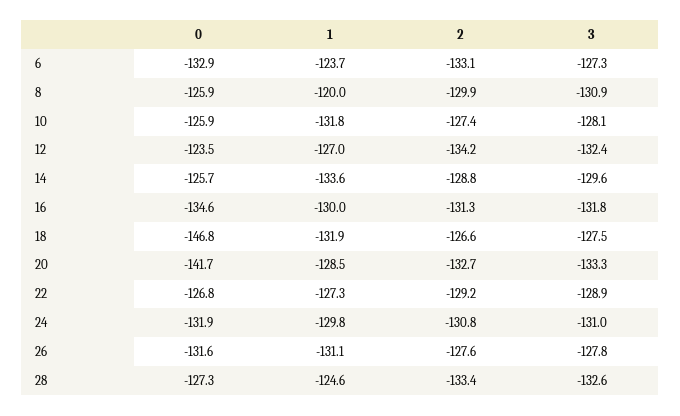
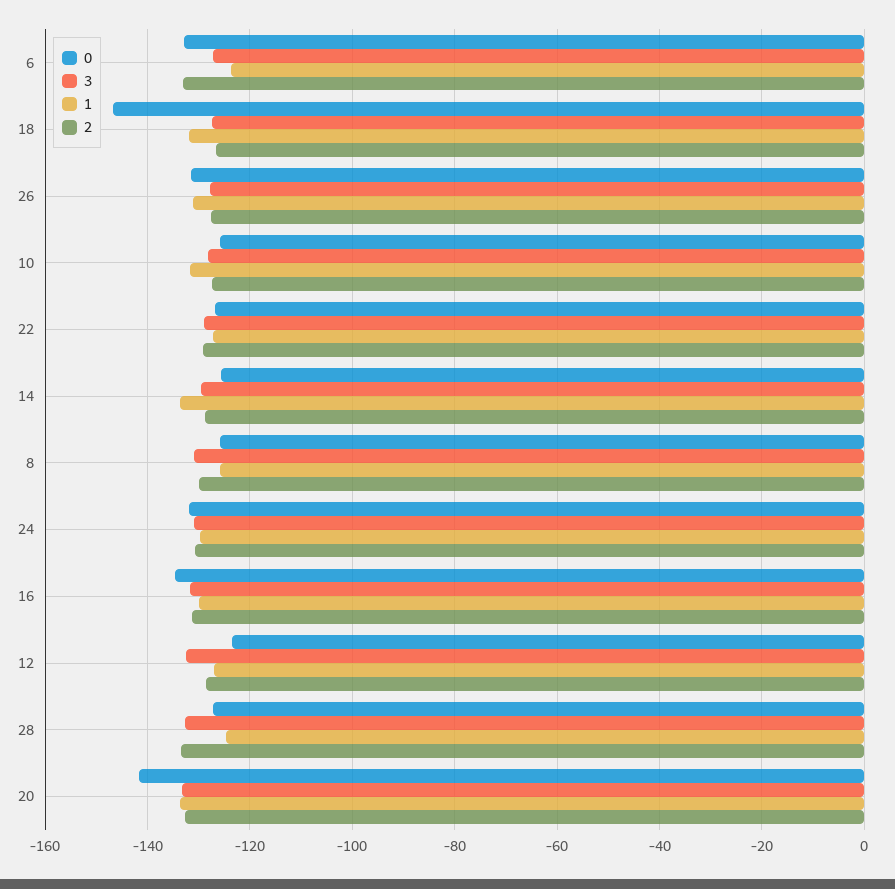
  {
    "0": {
      "6": -132.9,
      "8": -125.9,
      "10": -125.9,
      "12": -123.5,
      "14": -125.7,
      "16": -134.6,
      "18": -146.8,
      "20": -141.7,
      "22": -126.8,
      "24": -131.9,
      "26": -131.6,
      "28": -127.3
    },
    "1": {
      "6": -123.7,
-     "8": -120,
+     "8": -126,
      "10": -131.8,
      "12": -127,
      "14": -133.6,
      "16": -130,
      "18": -131.9,
-     "20": -128.5,
+     "20": -134,
      "22": -127.3,
      "24": -129.8,
      "26": -131.1,
      "28": -124.6
    },
    "2": {
      "6": -133.1,
      "8": -129.9,
      "10": -127.4,
-     "12": -134.2,
+     "12": -128,
      "14": -128.8,
      "16": -131.3,
      "18": -126.6,
      "20": -132.7,
      "22": -129.2,
      "24": -130.8,
      "26": -127.6,
      "28": -133.4
    },
    "3": {
      "6": -127.3,
      "8": -130.9,
      "10": -128.1,
      "12": -132.4,
      "14": -129.6,
      "16": -131.8,
      "18": -127.5,
      "20": -133.3,
      "22": -128.9,
      "24": -131,
      "26": -127.8,
      "28": -132.6
    }
  }

